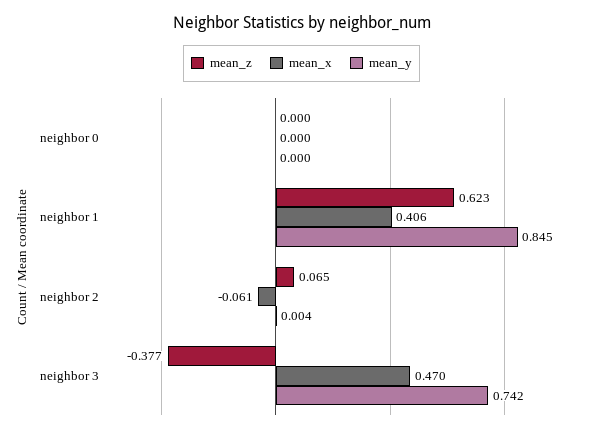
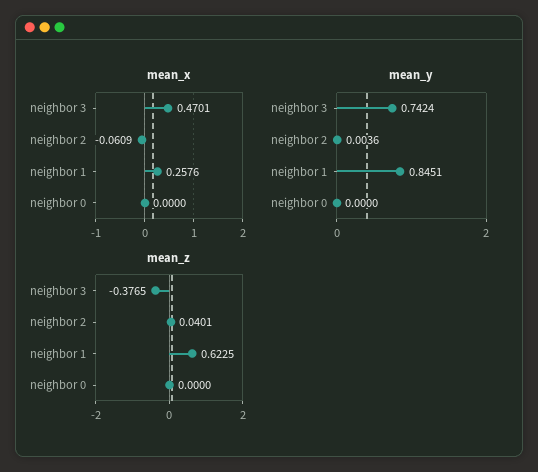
  {
    "mean_z": {
      "neighbor 0": 0,
      "neighbor 1": 0.6225,
-     "neighbor 2": 0.065,
+     "neighbor 2": 0.0401,
      "neighbor 3": -0.3765
    },
    "mean_x": {
      "neighbor 0": 0,
-     "neighbor 1": 0.406,
+     "neighbor 1": 0.2576,
      "neighbor 2": -0.0609,
      "neighbor 3": 0.4701
    },
    "mean_y": {
      "neighbor 0": 0,
      "neighbor 1": 0.8451,
      "neighbor 2": 0.0036,
      "neighbor 3": 0.7424
    }
  }

